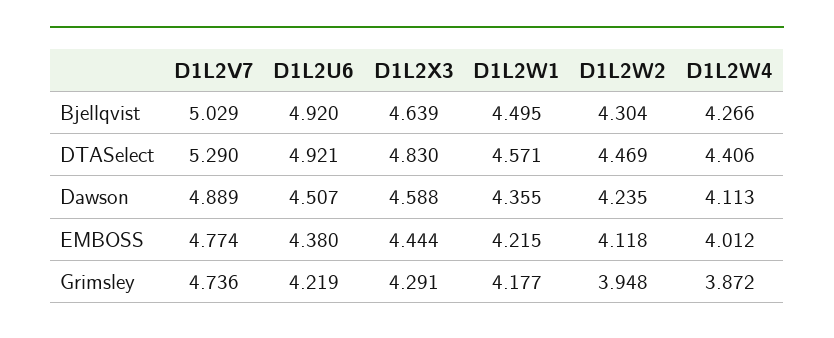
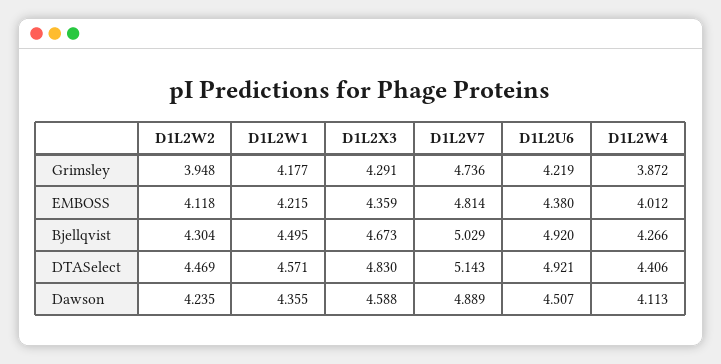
  {
    "D1L2V7": {
      "Bjellqvist": 5.029,
-     "DTASelect": 5.29,
+     "DTASelect": 5.143,
      "Dawson": 4.889,
-     "EMBOSS": 4.774,
+     "EMBOSS": 4.814,
      "Grimsley": 4.736
    },
    "D1L2U6": {
      "Bjellqvist": 4.92,
      "DTASelect": 4.921,
      "Dawson": 4.507,
      "EMBOSS": 4.38,
      "Grimsley": 4.219
    },
    "D1L2X3": {
-     "Bjellqvist": 4.639,
+     "Bjellqvist": 4.673,
      "DTASelect": 4.83,
      "Dawson": 4.588,
-     "EMBOSS": 4.444,
+     "EMBOSS": 4.359,
      "Grimsley": 4.291
    },
    "D1L2W1": {
      "Bjellqvist": 4.495,
      "DTASelect": 4.571,
      "Dawson": 4.355,
      "EMBOSS": 4.215,
      "Grimsley": 4.177
    },
    "D1L2W2": {
      "Bjellqvist": 4.304,
      "DTASelect": 4.469,
      "Dawson": 4.235,
      "EMBOSS": 4.118,
      "Grimsley": 3.948
    },
    "D1L2W4": {
      "Bjellqvist": 4.266,
      "DTASelect": 4.406,
      "Dawson": 4.113,
      "EMBOSS": 4.012,
      "Grimsley": 3.872
    }
  }

